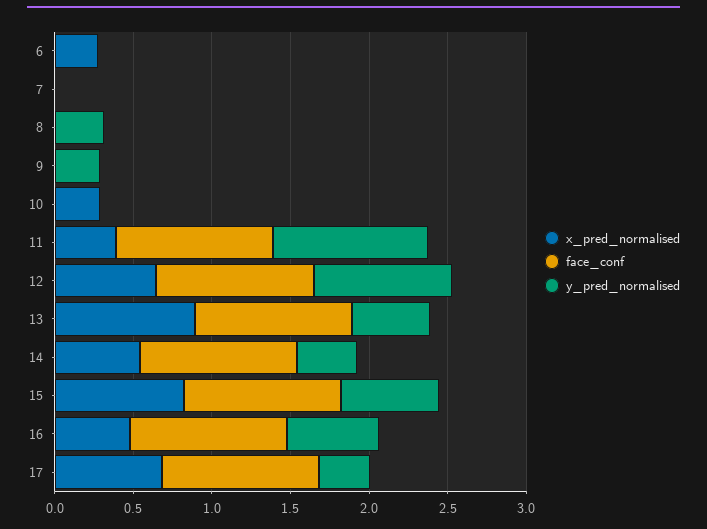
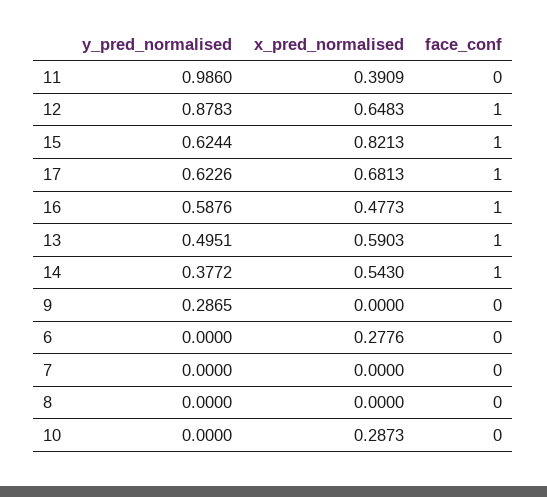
  {
    "x_pred_normalised": {
      "6": 0.2776,
      "7": 0,
      "8": 0,
      "9": 0,
      "10": 0.2873,
      "11": 0.3909,
      "12": 0.6483,
-     "13": 0.9,
+     "13": 0.5903,
      "14": 0.543,
      "15": 0.8213,
      "16": 0.4773,
      "17": 0.6813
    },
    "face_conf": {
      "6": 0,
      "7": 0,
      "8": 0,
      "9": 0,
      "10": 0,
-     "11": 1,
+     "11": 0,
      "12": 1,
      "13": 1,
      "14": 1,
      "15": 1,
      "16": 1,
      "17": 1
    },
    "y_pred_normalised": {
      "6": 0,
      "7": 0,
-     "8": 0.3,
+     "8": 0,
      "9": 0.2865,
      "10": 0,
      "11": 0.986,
      "12": 0.8783,
      "13": 0.4951,
      "14": 0.3772,
      "15": 0.6244,
      "16": 0.5876,
-     "17": 0.3
+     "17": 0.6226
    }
  }

